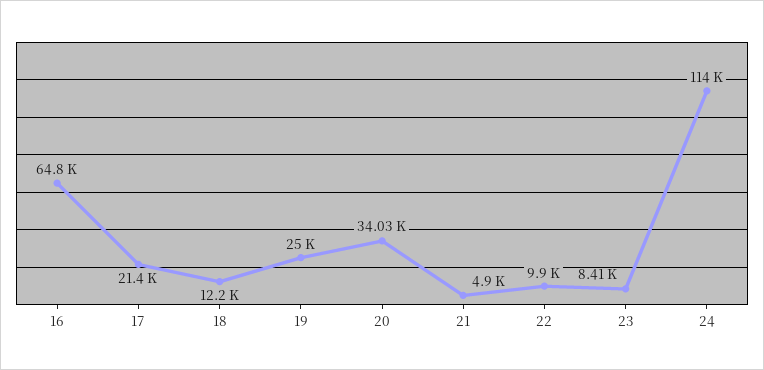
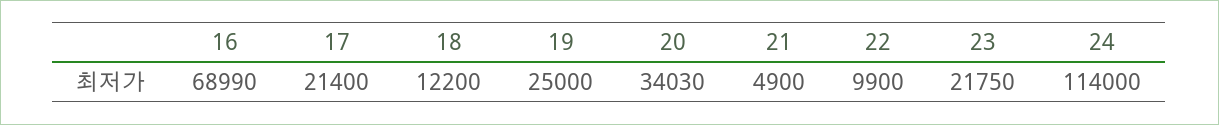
  {
-   "16": 64800,
+   "16": 68990,
    "17": 21400,
    "18": 12200,
    "19": 25000,
    "20": 34030,
    "21": 4900,
    "22": 9900,
-   "23": 8410,
+   "23": 21750,
    "24": 114000
  }

